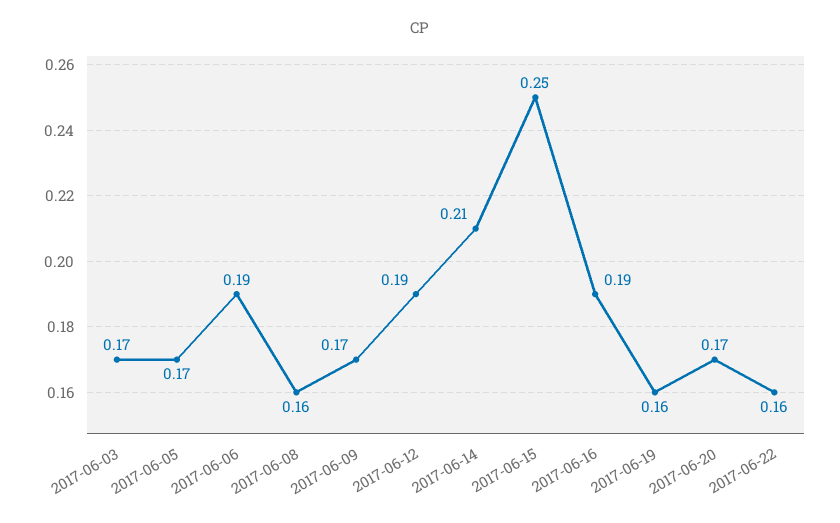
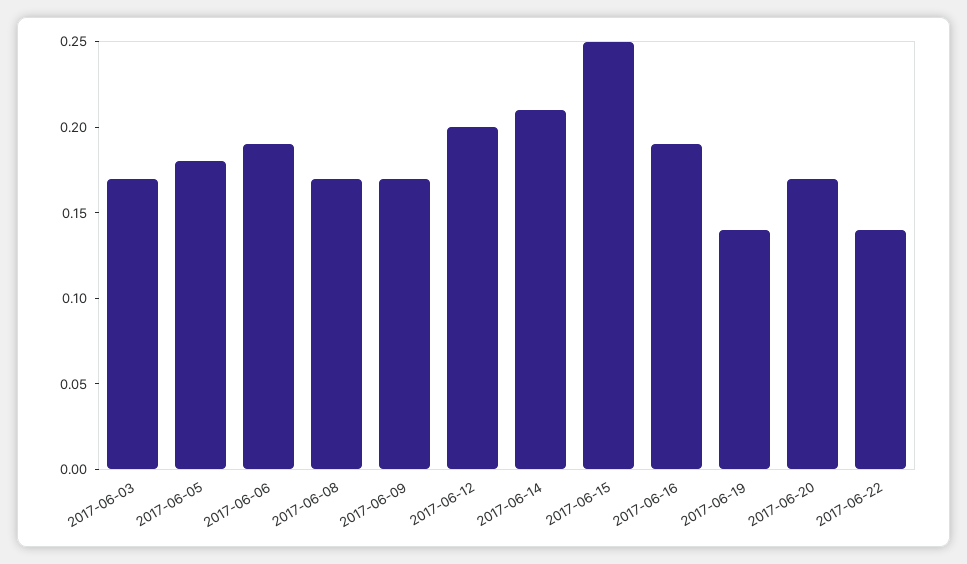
  {
    "2017-06-03": 0.17,
-   "2017-06-05": 0.17,
+   "2017-06-05": 0.18,
    "2017-06-06": 0.19,
-   "2017-06-08": 0.16,
+   "2017-06-08": 0.17,
    "2017-06-09": 0.17,
-   "2017-06-12": 0.19,
+   "2017-06-12": 0.2,
    "2017-06-14": 0.21,
    "2017-06-15": 0.25,
    "2017-06-16": 0.19,
-   "2017-06-19": 0.16,
+   "2017-06-19": 0.14,
    "2017-06-20": 0.17,
-   "2017-06-22": 0.16
+   "2017-06-22": 0.14
  }

